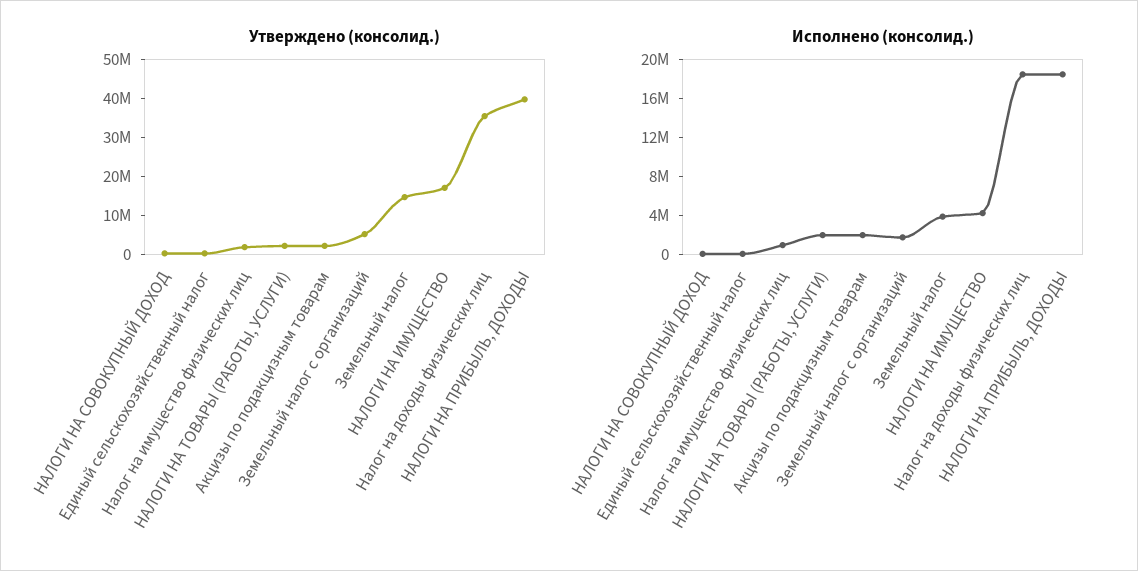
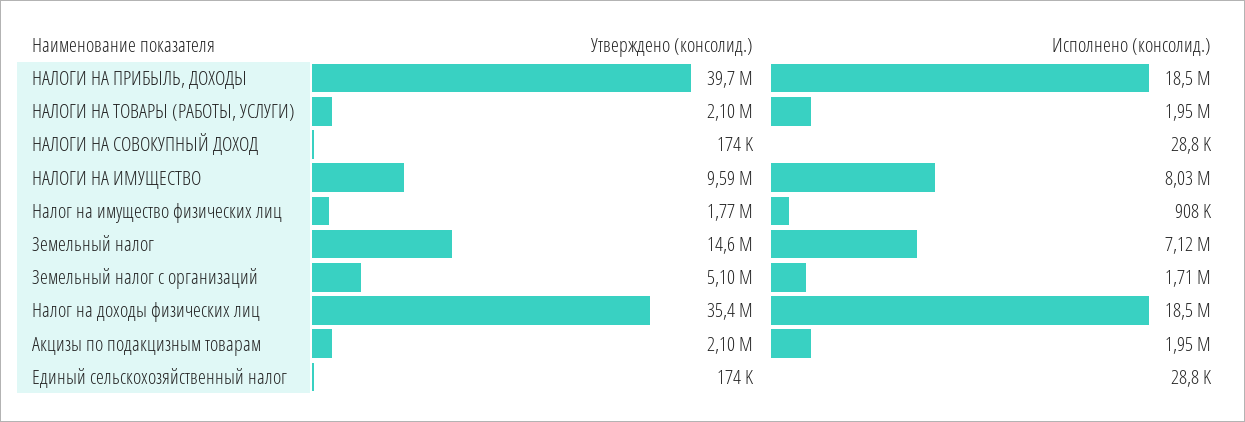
  {
    "Утверждено (консолид.)": {
      "НАЛОГИ НА СОВОКУПНЫЙ ДОХОД": 174000,
      "Единый сельскохозяйственный налог": 174000,
      "Налог на имущество физических лиц": 1770000,
      "НАЛОГИ НА ТОВАРЫ (РАБОТЫ, УСЛУГИ)": 2100000,
      "Акцизы по подакцизным товарам": 2100000,
      "Земельный налог с организаций": 5100000,
      "Земельный налог": 14600000,
-     "НАЛОГИ НА ИМУЩЕСТВО": 17500000,
+     "НАЛОГИ НА ИМУЩЕСТВО": 9590000,
      "Налог на доходы физических лиц": 35400000,
      "НАЛОГИ НА ПРИБЫЛЬ, ДОХОДЫ": 39700000
    },
    "Исполнено (консолид.)": {
      "НАЛОГИ НА СОВОКУПНЫЙ ДОХОД": 28800,
      "Единый сельскохозяйственный налог": 28800,
      "Налог на имущество физических лиц": 908000,
      "НАЛОГИ НА ТОВАРЫ (РАБОТЫ, УСЛУГИ)": 1950000,
      "Акцизы по подакцизным товарам": 1950000,
      "Земельный налог с организаций": 1710000,
-     "Земельный налог": 4000000,
+     "Земельный налог": 7120000,
-     "НАЛОГИ НА ИМУЩЕСТВО": 4000000,
+     "НАЛОГИ НА ИМУЩЕСТВО": 8030000,
      "Налог на доходы физических лиц": 18500000,
      "НАЛОГИ НА ПРИБЫЛЬ, ДОХОДЫ": 18500000
    }
  }

